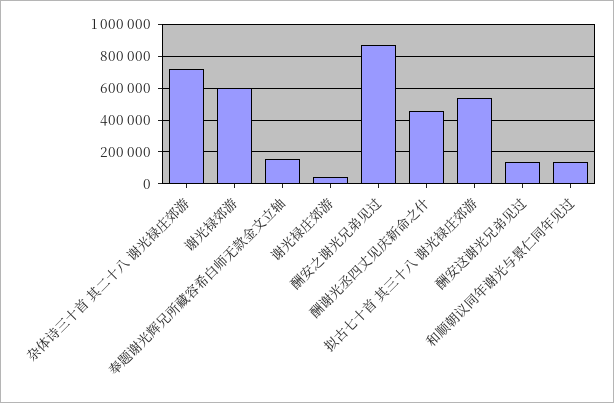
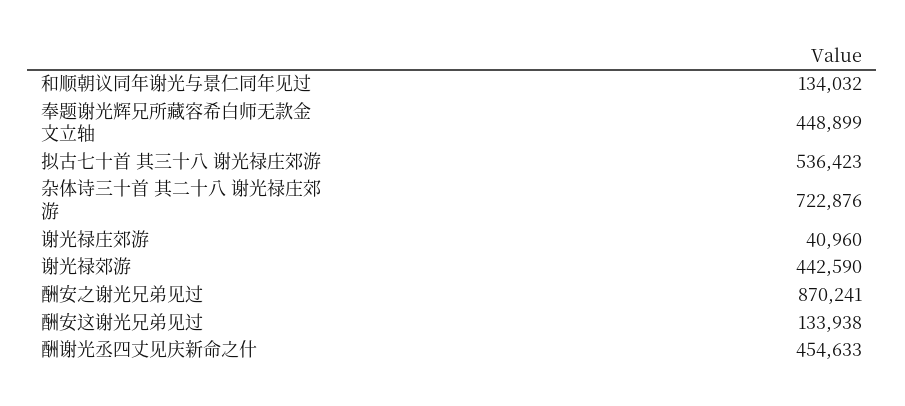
  {
    "杂体诗三十首 其二十八 谢光禄庄郊游": 722876,
-   "谢光禄郊游": 600000,
+   "谢光禄郊游": 442590,
-   "奉题谢光辉兄所藏容希白师无款金文立轴": 150000,
+   "奉题谢光辉兄所藏容希白师无款金文立轴": 448899,
    "谢光禄庄郊游": 40960,
    "酬安之谢光兄弟见过": 870241,
    "酬谢光丞四丈见庆新命之什": 454633,
    "拟古七十首 其三十八 谢光禄庄郊游": 536423,
    "酬安这谢光兄弟见过": 133938,
    "和顺朝议同年谢光与景仁同年见过": 134032
  }

